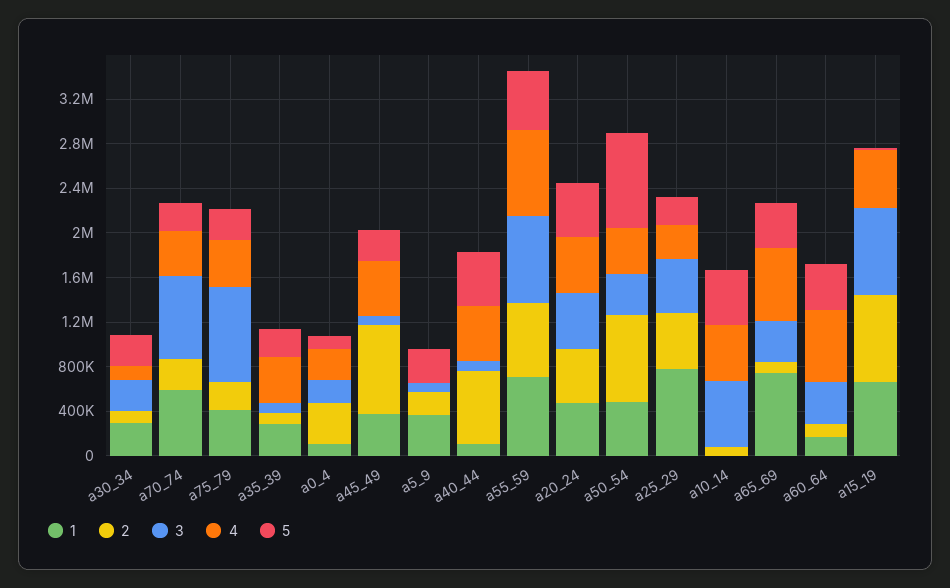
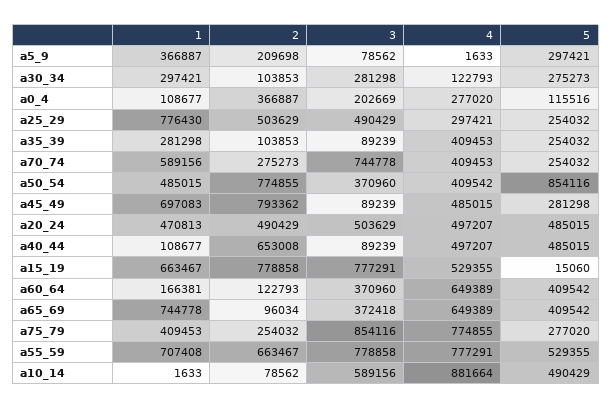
  {
    "1": {
      "a30_34": 297421,
      "a70_74": 589156,
      "a75_79": 409453,
      "a35_39": 281298,
      "a0_4": 108677,
-     "a45_49": 400000,
+     "a45_49": 697083,
      "a5_9": 366887,
      "a40_44": 108677,
      "a55_59": 707408,
      "a20_24": 470813,
      "a50_54": 485015,
      "a25_29": 776430,
      "a10_14": 1633,
      "a65_69": 744778,
      "a60_64": 166381,
      "a15_19": 663467
    },
    "2": {
      "a30_34": 103853,
      "a70_74": 275273,
      "a75_79": 254032,
      "a35_39": 103853,
      "a0_4": 366887,
      "a45_49": 793362,
      "a5_9": 209698,
      "a40_44": 653008,
      "a55_59": 663467,
      "a20_24": 490429,
      "a50_54": 774855,
      "a25_29": 503629,
      "a10_14": 78562,
      "a65_69": 96034,
      "a60_64": 122793,
      "a15_19": 778858
    },
    "3": {
      "a30_34": 281298,
      "a70_74": 744778,
      "a75_79": 854116,
      "a35_39": 89239,
      "a0_4": 202669,
      "a45_49": 89239,
      "a5_9": 78562,
      "a40_44": 89239,
      "a55_59": 778858,
      "a20_24": 503629,
      "a50_54": 370960,
      "a25_29": 490429,
      "a10_14": 589156,
      "a65_69": 372418,
      "a60_64": 370960,
      "a15_19": 777291
    },
    "4": {
      "a30_34": 122793,
      "a70_74": 409453,
-     "a75_79": 400000,
+     "a75_79": 774855,
      "a35_39": 409453,
      "a0_4": 277020,
      "a45_49": 485015,
      "a5_9": 1633,
      "a40_44": 497207,
      "a55_59": 777291,
      "a20_24": 497207,
      "a50_54": 409542,
      "a25_29": 297421,
-     "a10_14": 500000,
+     "a10_14": 881664,
      "a65_69": 649389,
      "a60_64": 649389,
      "a15_19": 529355
    },
    "5": {
      "a30_34": 275273,
      "a70_74": 254032,
      "a75_79": 277020,
      "a35_39": 254032,
      "a0_4": 115516,
      "a45_49": 281298,
      "a5_9": 297421,
      "a40_44": 485015,
      "a55_59": 529355,
      "a20_24": 485015,
      "a50_54": 854116,
      "a25_29": 254032,
      "a10_14": 490429,
      "a65_69": 409542,
      "a60_64": 409542,
      "a15_19": 15060
    }
  }

